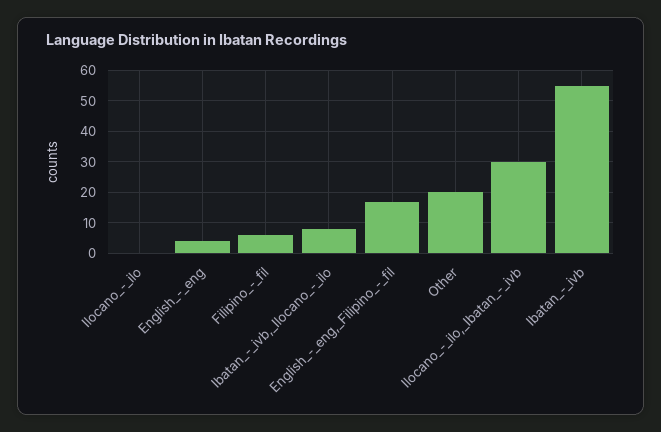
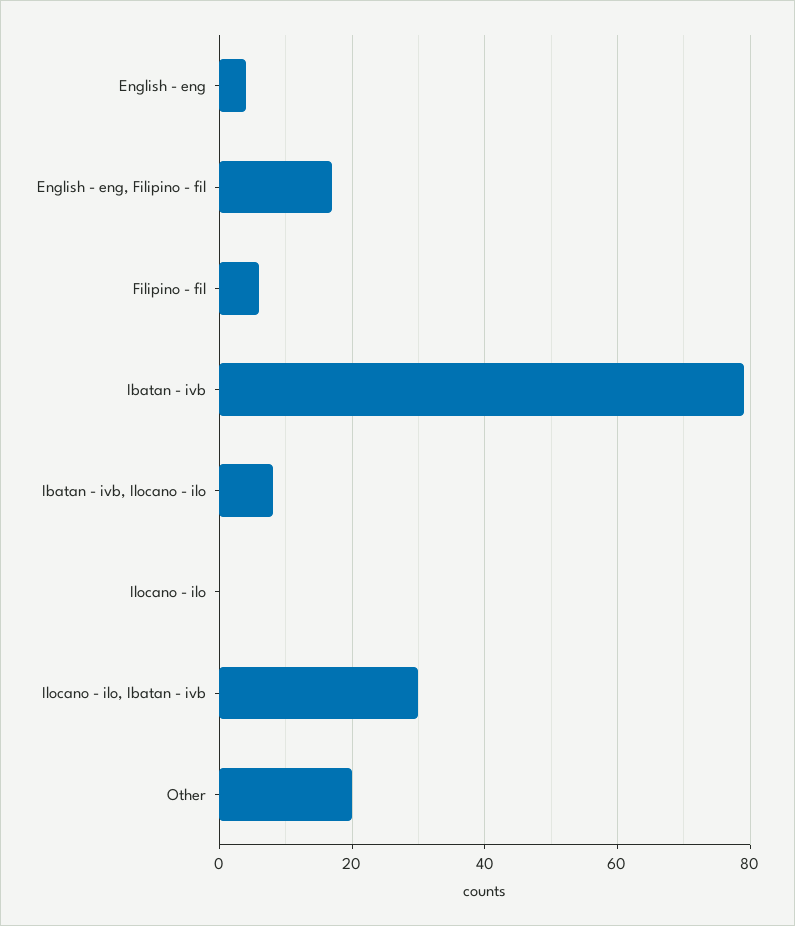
  {
    "Ilocano_-_ilo": 0,
    "English_-_eng": 5,
    "Filipino_-_fil": 5,
    "Ibatan_-_ivb,_Ilocano_-_ilo": 10,
    "English_-_eng,_Filipino_-_fil": 15,
    "Other": 20,
    "Ilocano_-_ilo,_Ibatan_-_ivb": 30,
-   "Ibatan_-_ivb": 55
+   "Ibatan_-_ivb": 80
  }

